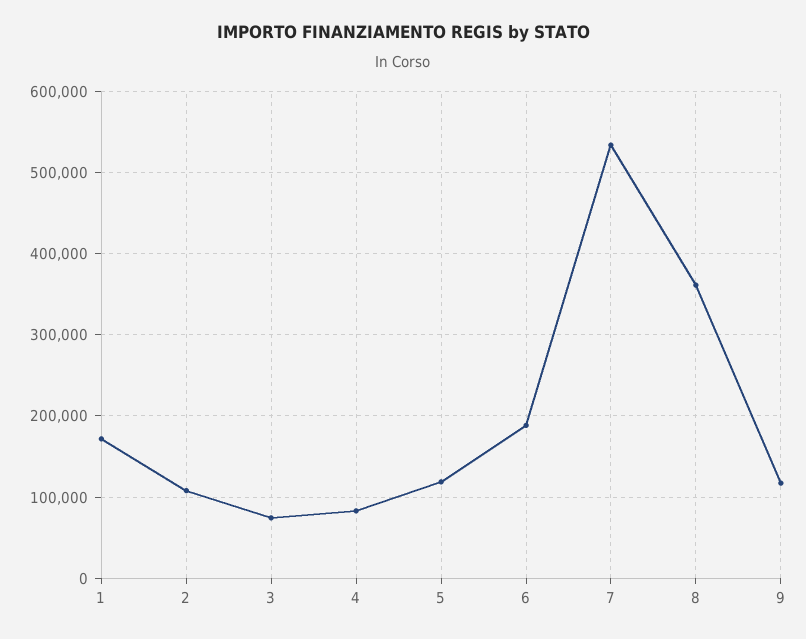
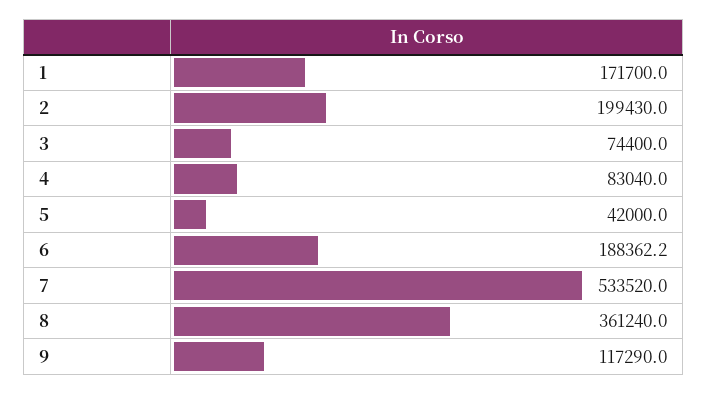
  {
    "1": 171700,
-   "2": 110000,
+   "2": 199430,
    "3": 74400,
    "4": 83040,
-   "5": 120000,
+   "5": 42000,
    "6": 188362.2,
    "7": 533520,
    "8": 361240,
    "9": 117290
  }

